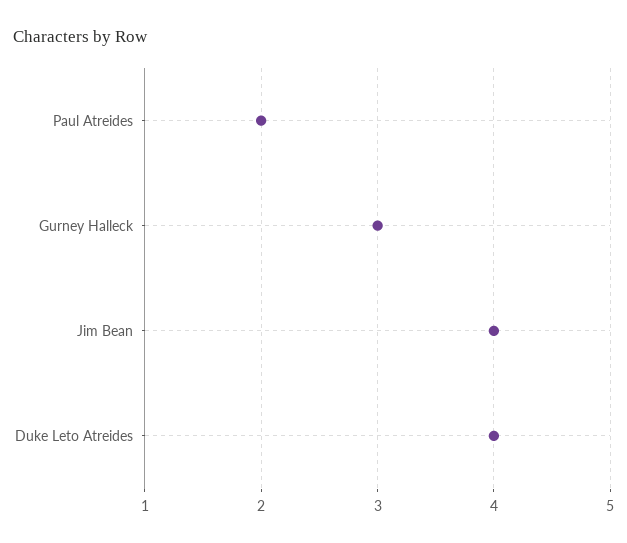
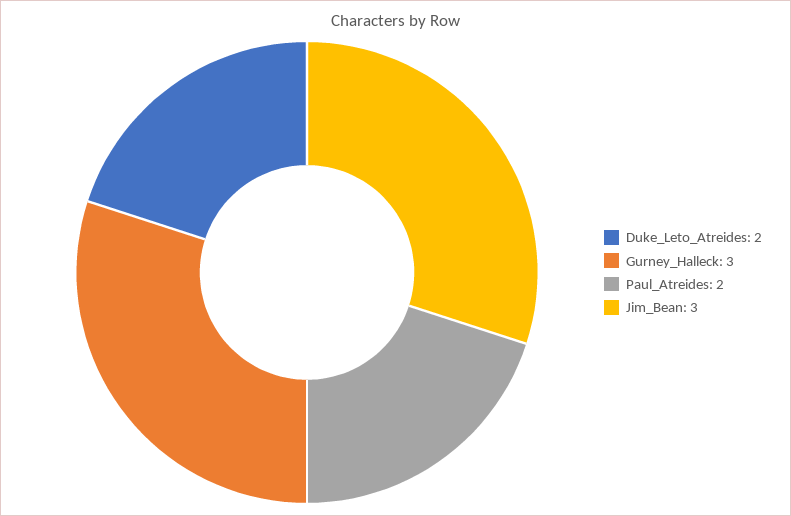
  {
    "Paul Atreides": 2,
    "Gurney Halleck": 3,
-   "Jim Bean": 4,
+   "Jim Bean": 3,
-   "Duke Leto Atreides": 4
+   "Duke Leto Atreides": 2
  }

